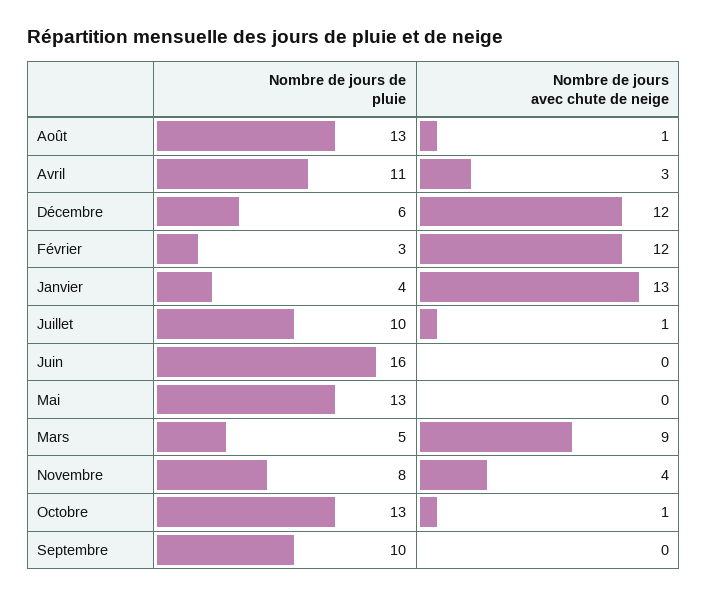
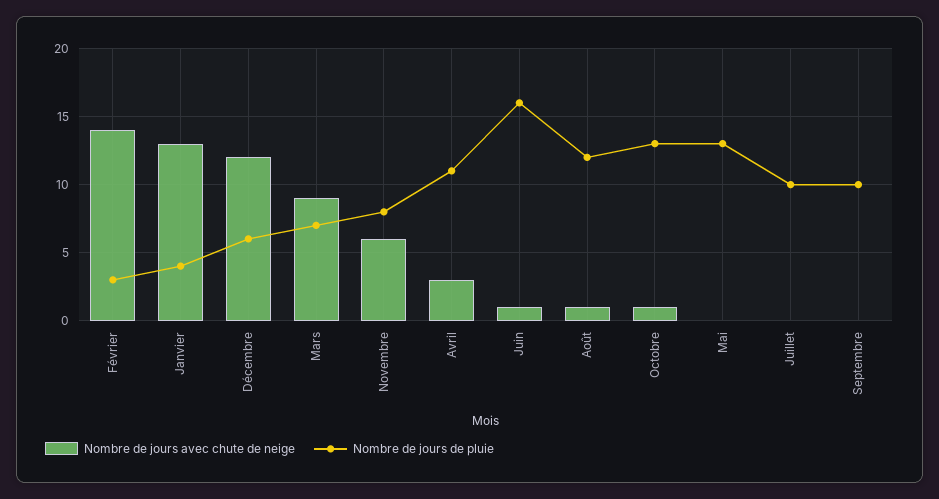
  {
    "Nombre de jours de pluie": {
-     "Août": 13,
+     "Août": 12,
      "Avril": 11,
      "Décembre": 6,
      "Février": 3,
      "Janvier": 4,
      "Juillet": 10,
      "Juin": 16,
      "Mai": 13,
-     "Mars": 5,
+     "Mars": 7,
      "Novembre": 8,
      "Octobre": 13,
      "Septembre": 10
    },
    "Nombre de jours avec chute de neige": {
      "Août": 1,
      "Avril": 3,
      "Décembre": 12,
-     "Février": 12,
+     "Février": 14,
      "Janvier": 13,
-     "Juillet": 1,
+     "Juillet": 0,
-     "Juin": 0,
+     "Juin": 1,
      "Mai": 0,
      "Mars": 9,
-     "Novembre": 4,
+     "Novembre": 6,
      "Octobre": 1,
      "Septembre": 0
    }
  }

